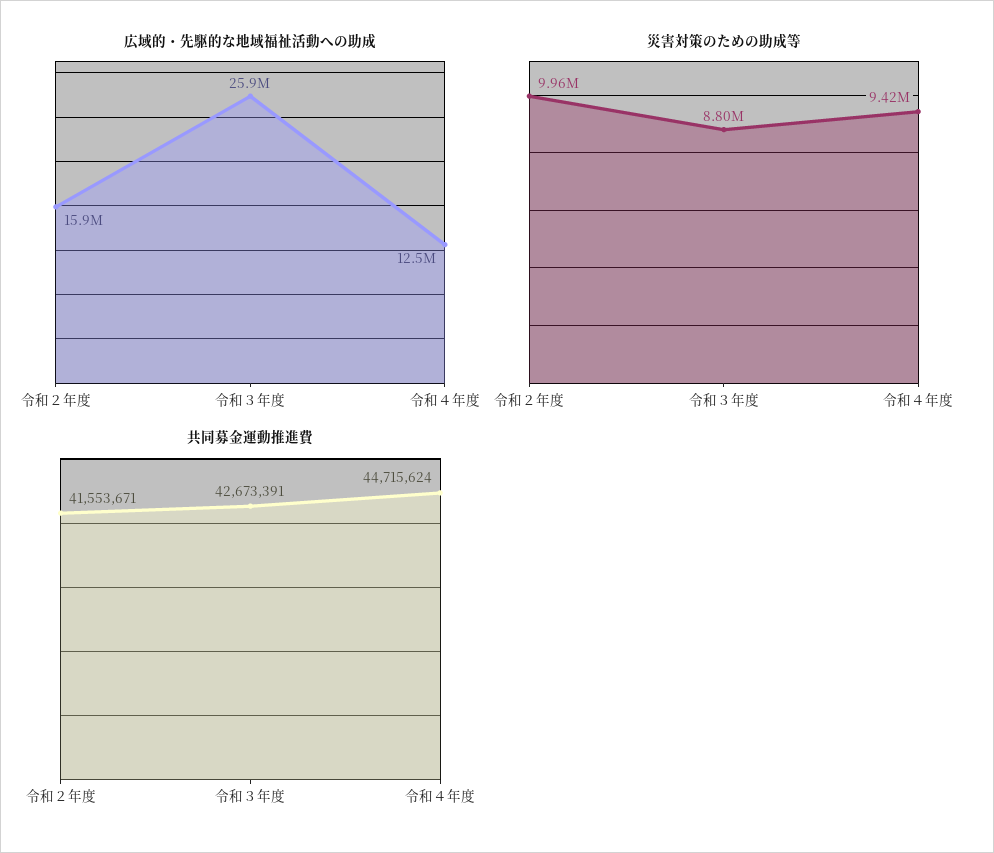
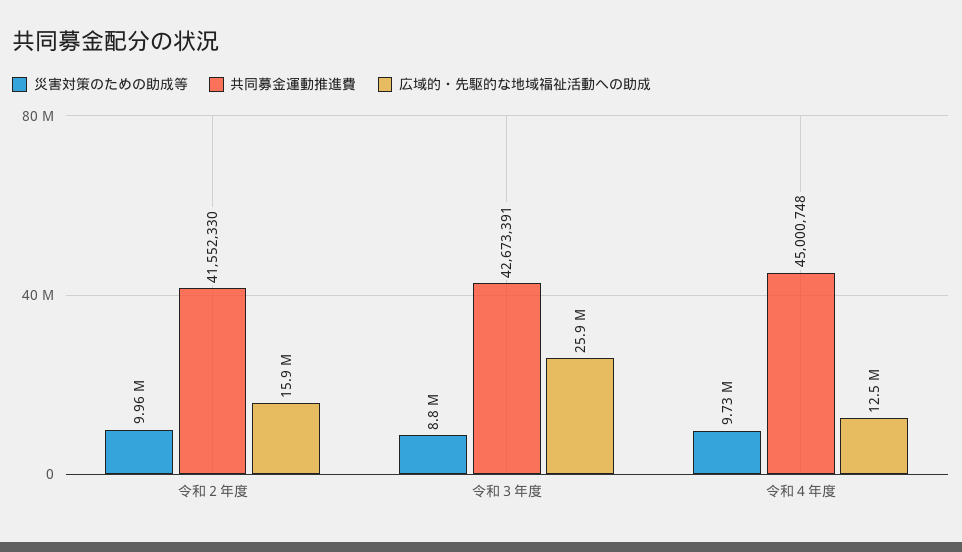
  {
    "広域的・先駆的な地域福祉活動への助成": {
      "令和２年度": 15900000,
      "令和３年度": 25900000,
      "令和４年度": 12500000
    },
    "災害対策のための助成等": {
      "令和２年度": 9960000,
      "令和３年度": 8800000,
-     "令和４年度": 9420000
+     "令和４年度": 9730000
    },
    "共同募金運動推進費": {
-     "令和２年度": 41553671,
+     "令和２年度": 41552330,
      "令和３年度": 42673391,
-     "令和４年度": 44715624
+     "令和４年度": 45000748
    }
  }

